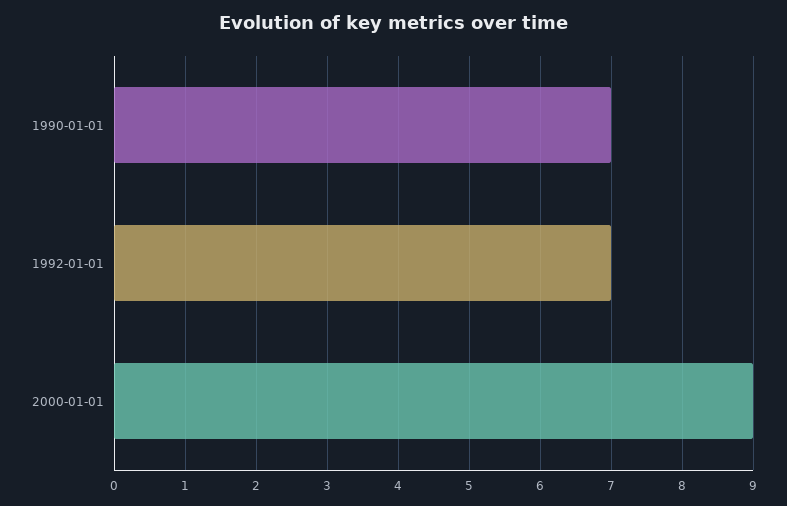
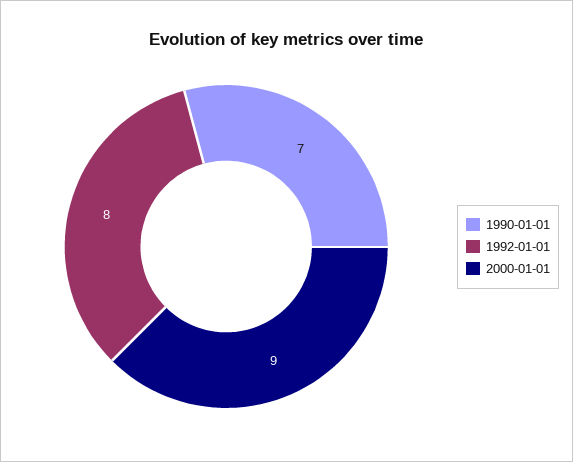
  {
    "1990-01-01": 7,
-   "1992-01-01": 7,
+   "1992-01-01": 8,
    "2000-01-01": 9
  }

